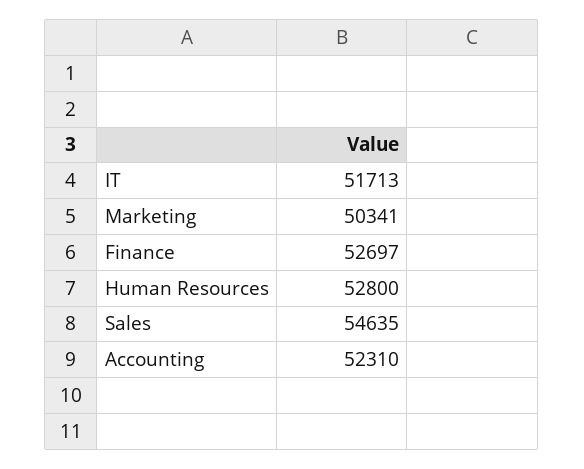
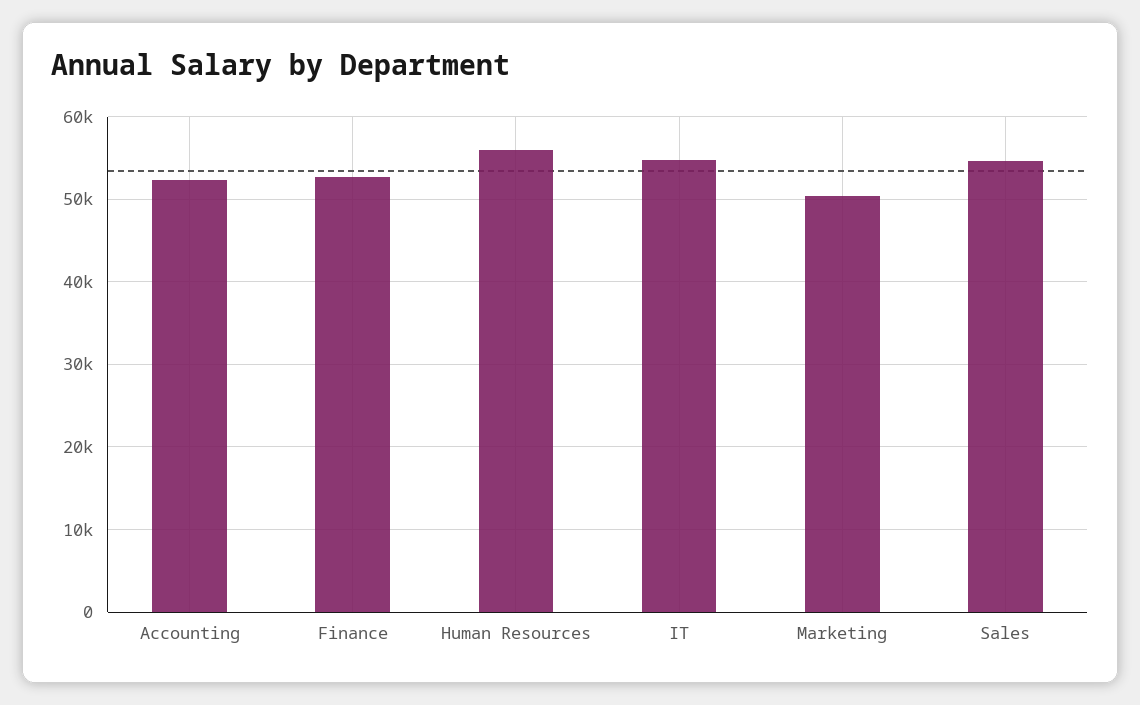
  {
-   "IT": 51713,
+   "IT": 55000,
    "Marketing": 50341,
    "Finance": 52697,
-   "Human Resources": 52800,
+   "Human Resources": 56000,
    "Sales": 54635,
    "Accounting": 52310
  }

